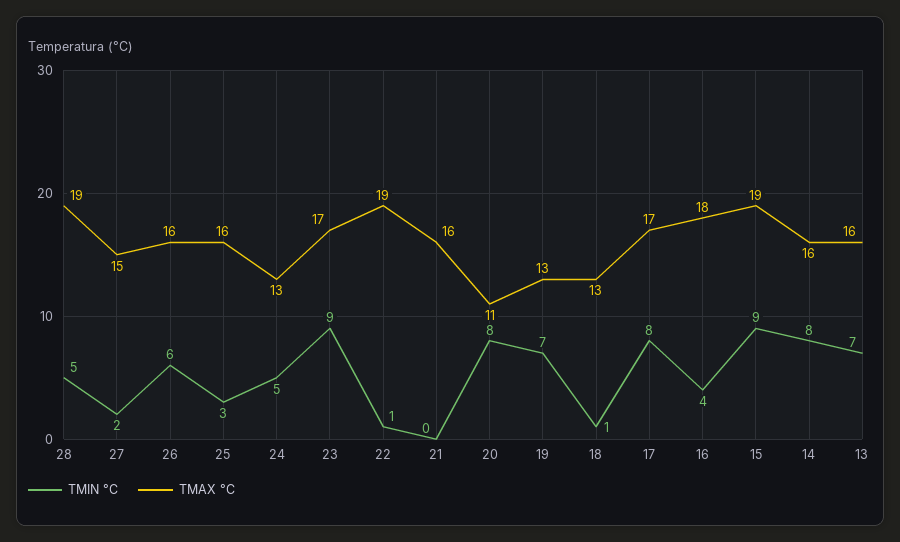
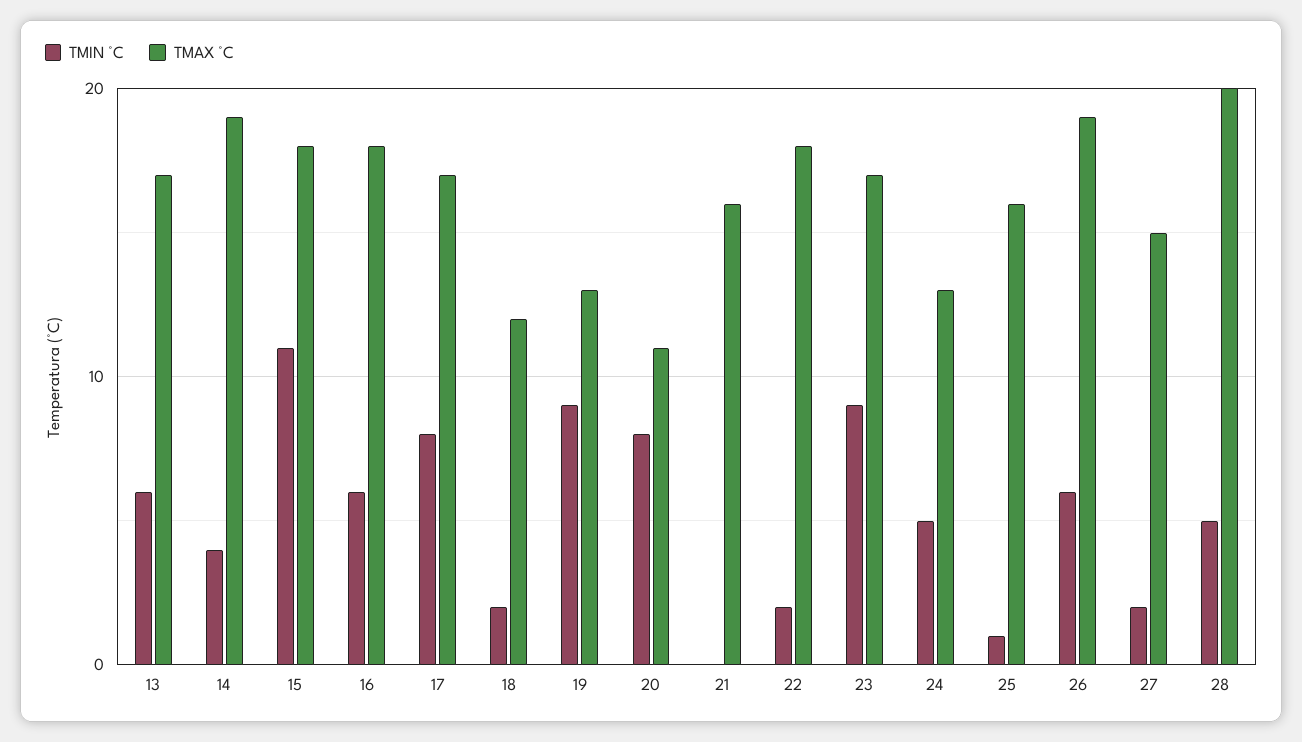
  {
    "TMIN °C": {
      "28": 5,
      "27": 2,
      "26": 6,
-     "25": 3,
+     "25": 1,
      "24": 5,
      "23": 9,
-     "22": 1,
+     "22": 2,
      "21": 0,
      "20": 8,
-     "19": 7,
+     "19": 9,
-     "18": 1,
+     "18": 2,
      "17": 8,
-     "16": 4,
+     "16": 6,
-     "15": 9,
+     "15": 11,
-     "14": 8,
+     "14": 4,
-     "13": 7
+     "13": 6
    },
    "TMAX °C": {
-     "28": 19,
+     "28": 20,
      "27": 15,
-     "26": 16,
+     "26": 19,
      "25": 16,
      "24": 13,
      "23": 17,
-     "22": 19,
+     "22": 18,
      "21": 16,
      "20": 11,
      "19": 13,
-     "18": 13,
+     "18": 12,
      "17": 17,
      "16": 18,
-     "15": 19,
+     "15": 18,
-     "14": 16,
+     "14": 19,
-     "13": 16
+     "13": 17
    }
  }

